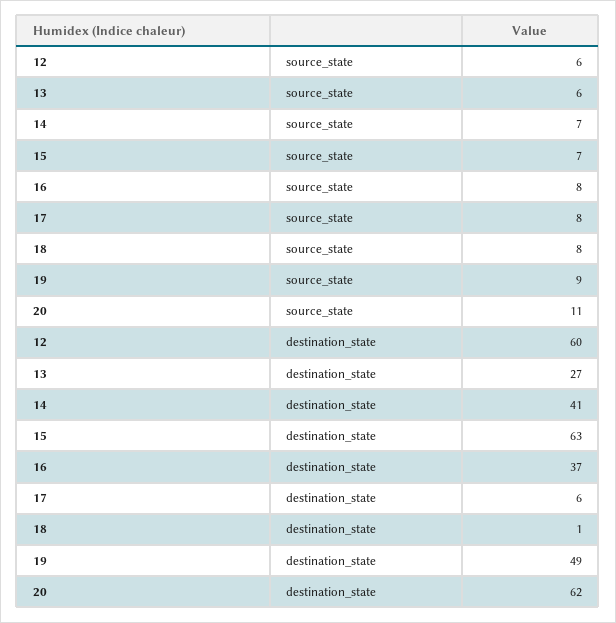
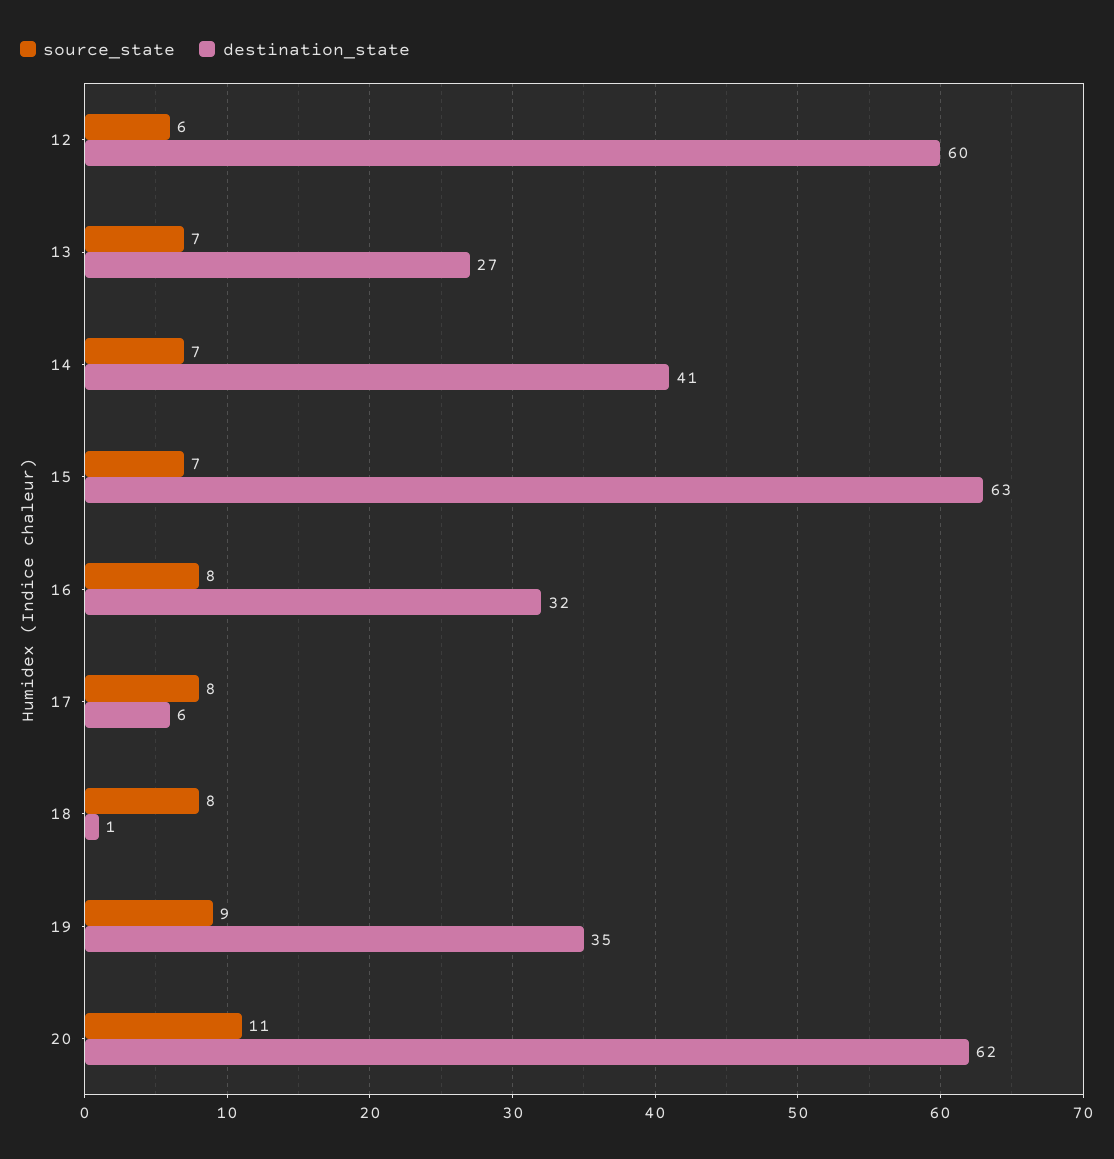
  {
    "source_state": {
      "12": 6,
-     "13": 6,
+     "13": 7,
      "14": 7,
      "15": 7,
      "16": 8,
      "17": 8,
      "18": 8,
      "19": 9,
      "20": 11
    },
    "destination_state": {
      "12": 60,
      "13": 27,
      "14": 41,
      "15": 63,
-     "16": 37,
+     "16": 32,
      "17": 6,
      "18": 1,
-     "19": 49,
+     "19": 35,
      "20": 62
    }
  }

